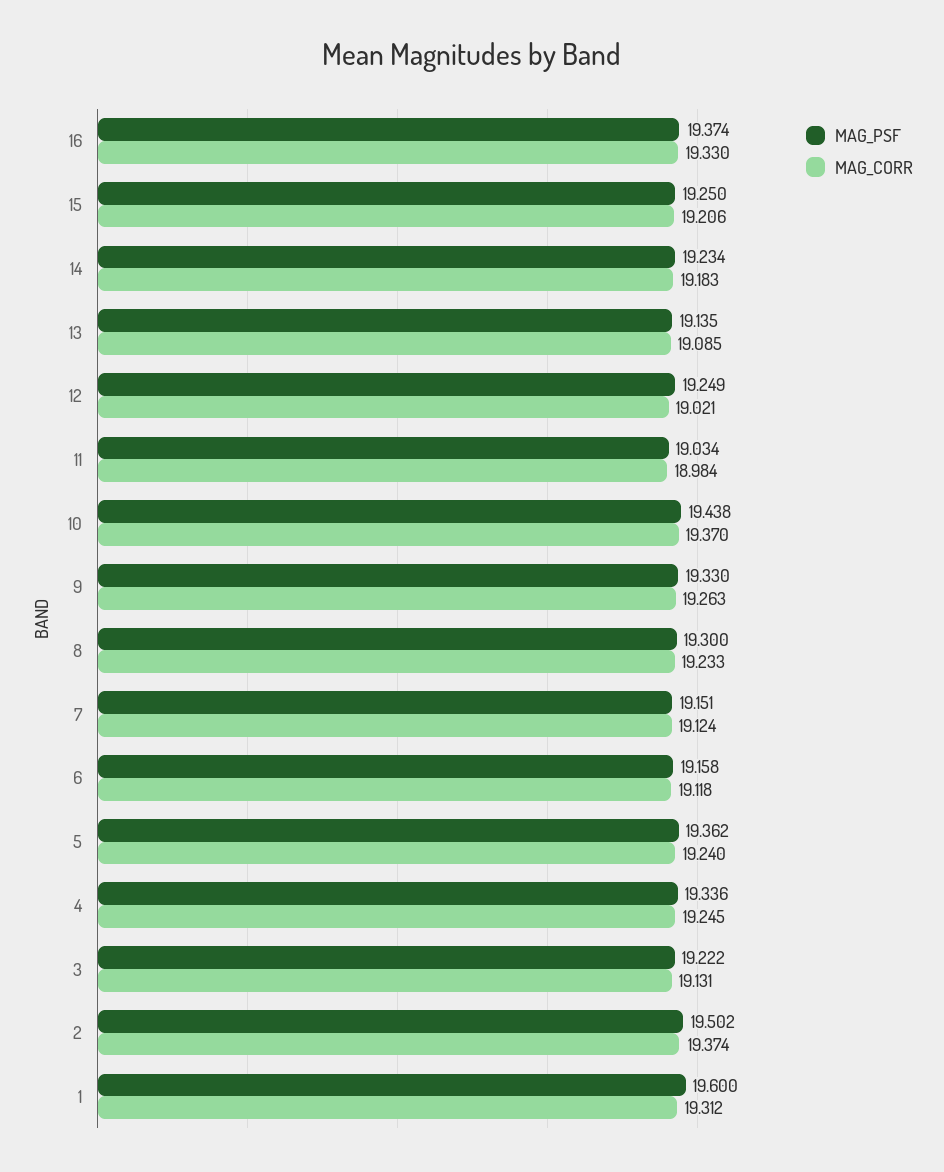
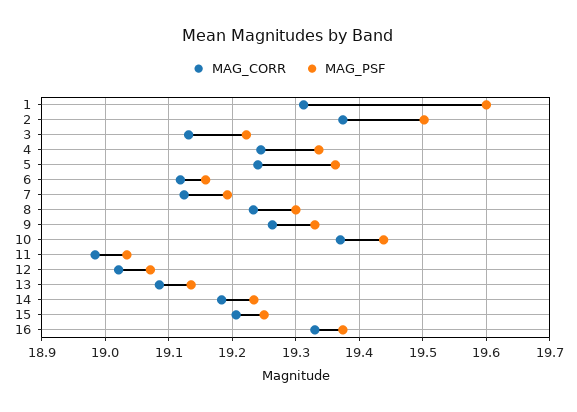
  {
    "MAG_PSF": {
      "16": 19.374,
      "15": 19.25,
      "14": 19.234,
      "13": 19.135,
-     "12": 19.249,
+     "12": 19.07,
      "11": 19.034,
      "10": 19.438,
      "9": 19.33,
      "8": 19.3,
-     "7": 19.151,
+     "7": 19.19,
      "6": 19.158,
      "5": 19.362,
      "4": 19.336,
      "3": 19.222,
      "2": 19.502,
      "1": 19.6
    },
    "MAG_CORR": {
      "16": 19.33,
      "15": 19.206,
      "14": 19.183,
      "13": 19.085,
      "12": 19.021,
      "11": 18.984,
      "10": 19.37,
      "9": 19.263,
      "8": 19.233,
      "7": 19.124,
      "6": 19.118,
      "5": 19.24,
      "4": 19.245,
      "3": 19.131,
      "2": 19.374,
      "1": 19.312
    }
  }

